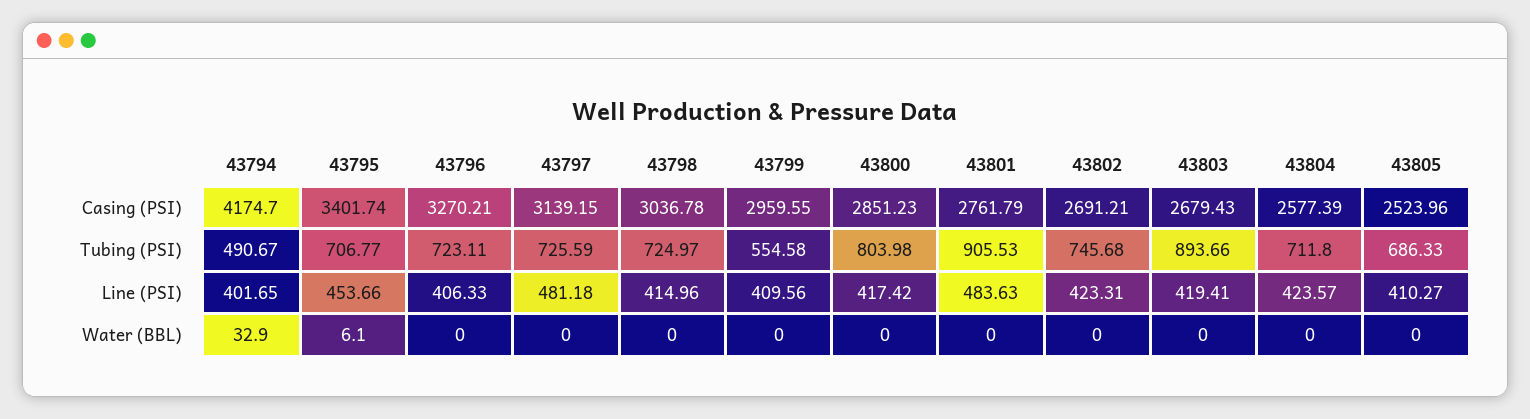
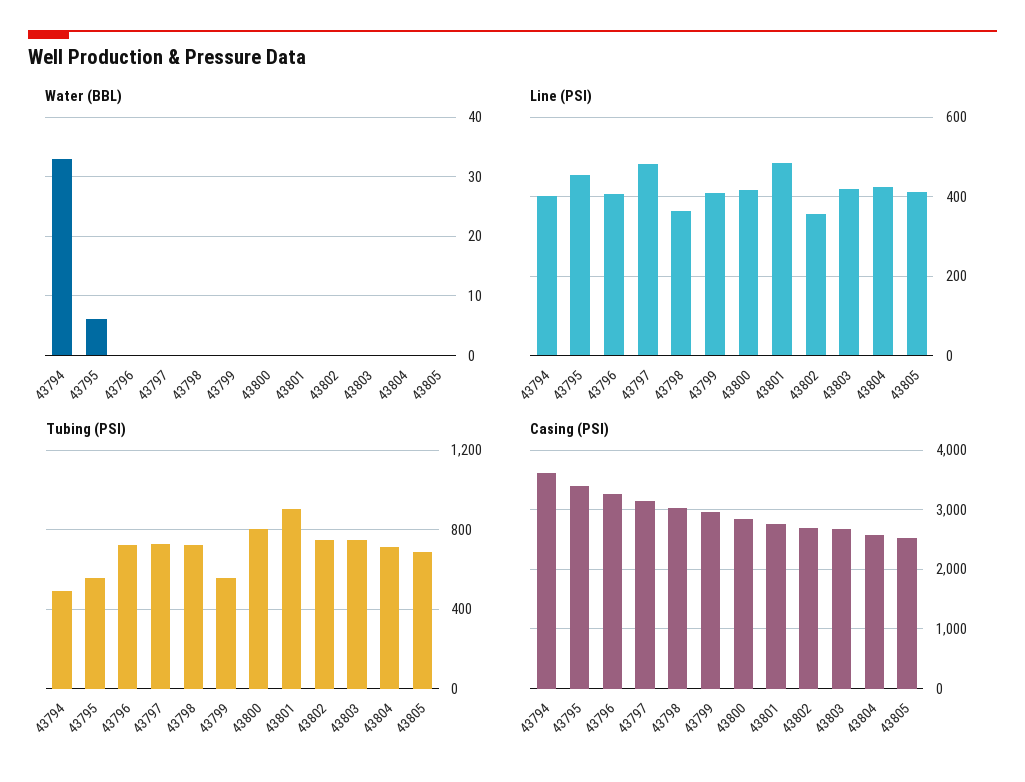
  {
    "Casing (PSI)": {
-     "43794": 4174.7,
+     "43794": 3600,
      "43795": 3401.74,
      "43796": 3270.21,
      "43797": 3139.15,
      "43798": 3036.78,
      "43799": 2959.55,
      "43800": 2851.23,
      "43801": 2761.79,
      "43802": 2691.21,
      "43803": 2679.43,
      "43804": 2577.39,
      "43805": 2523.96
    },
    "Tubing (PSI)": {
      "43794": 490.67,
-     "43795": 706.77,
+     "43795": 550,
      "43796": 723.11,
      "43797": 725.59,
      "43798": 724.97,
      "43799": 554.58,
      "43800": 803.98,
      "43801": 905.53,
      "43802": 745.68,
-     "43803": 893.66,
+     "43803": 750,
      "43804": 711.8,
      "43805": 686.33
    },
    "Line (PSI)": {
      "43794": 401.65,
      "43795": 453.66,
      "43796": 406.33,
      "43797": 481.18,
-     "43798": 414.96,
+     "43798": 360,
      "43799": 409.56,
      "43800": 417.42,
      "43801": 483.63,
-     "43802": 423.31,
+     "43802": 360,
      "43803": 419.41,
      "43804": 423.57,
      "43805": 410.27
    },
    "Water (BBL)": {
      "43794": 32.9,
      "43795": 6.1,
      "43796": 0,
      "43797": 0,
      "43798": 0,
      "43799": 0,
      "43800": 0,
      "43801": 0,
      "43802": 0,
      "43803": 0,
      "43804": 0,
      "43805": 0
    }
  }

